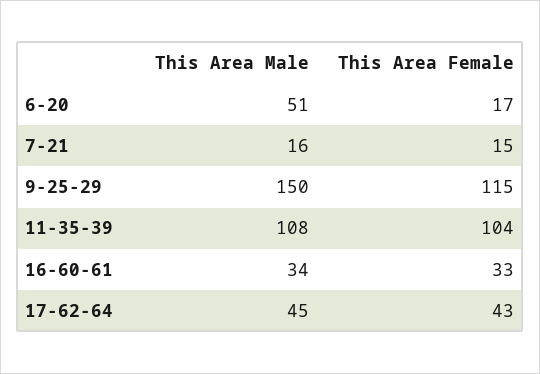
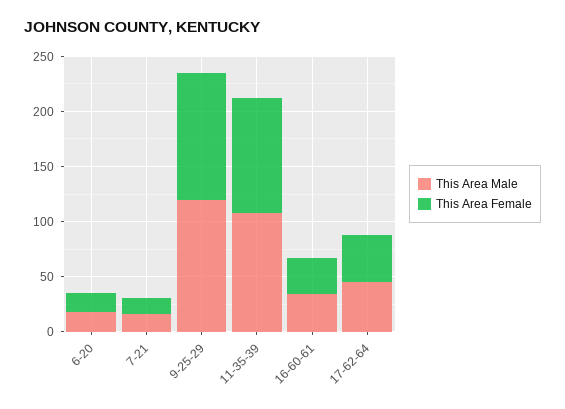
  {
    "This Area Male": {
-     "6-20": 51,
+     "6-20": 20,
      "7-21": 16,
-     "9-25-29": 150,
+     "9-25-29": 120,
      "11-35-39": 108,
      "16-60-61": 34,
      "17-62-64": 45
    },
    "This Area Female": {
      "6-20": 17,
      "7-21": 15,
      "9-25-29": 115,
      "11-35-39": 104,
      "16-60-61": 33,
      "17-62-64": 43
    }
  }

